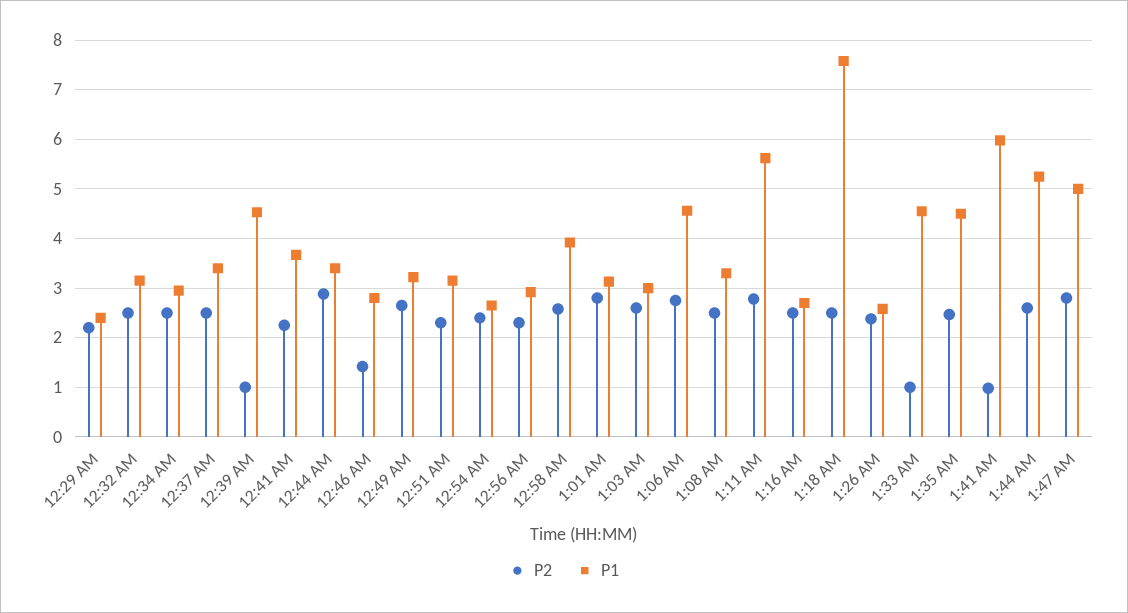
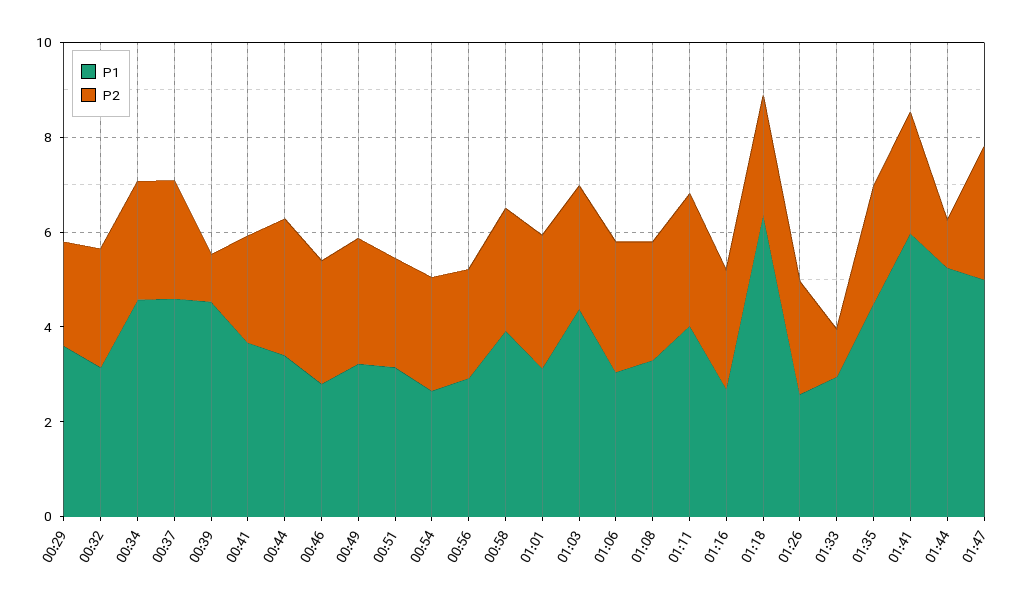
  {
    "P2": {
      "12:29 AM": 2.2,
      "12:32 AM": 2.6,
      "12:34 AM": 2.6,
      "12:37 AM": 2.6,
      "12:39 AM": 1,
      "12:41 AM": 2.2,
      "12:44 AM": 2.8,
-     "12:46 AM": 1.4,
+     "12:46 AM": 2.5,
      "12:49 AM": 2.6,
      "12:51 AM": 2.4,
      "12:54 AM": 2.4,
      "12:56 AM": 2.4,
      "12:58 AM": 2.6,
      "1:01 AM": 2.8,
      "1:03 AM": 2.6,
      "1:06 AM": 2.8,
      "1:08 AM": 2.6,
      "1:11 AM": 2.8,
      "1:16 AM": 2.6,
      "1:18 AM": 2.6,
      "1:26 AM": 2.4,
      "1:33 AM": 1,
      "1:35 AM": 2.4,
-     "1:41 AM": 1,
+     "1:41 AM": 2.5,
-     "1:44 AM": 2.6,
+     "1:44 AM": 1,
      "1:47 AM": 2.8
    },
    "P1": {
-     "12:29 AM": 2.4,
+     "12:29 AM": 3.5,
      "12:32 AM": 3.2,
-     "12:34 AM": 3,
+     "12:34 AM": 4.5,
-     "12:37 AM": 3.4,
+     "12:37 AM": 4.5,
      "12:39 AM": 4.6,
      "12:41 AM": 3.6,
      "12:44 AM": 3.4,
      "12:46 AM": 2.8,
      "12:49 AM": 3.2,
      "12:51 AM": 3.2,
      "12:54 AM": 2.6,
      "12:56 AM": 3,
      "12:58 AM": 4,
      "1:01 AM": 3.2,
-     "1:03 AM": 3,
+     "1:03 AM": 4.5,
-     "1:06 AM": 4.6,
+     "1:06 AM": 3,
      "1:08 AM": 3.4,
-     "1:11 AM": 5.6,
+     "1:11 AM": 4,
      "1:16 AM": 2.8,
-     "1:18 AM": 7.6,
+     "1:18 AM": 6.5,
      "1:26 AM": 2.6,
-     "1:33 AM": 4.6,
+     "1:33 AM": 3,
      "1:35 AM": 4.6,
      "1:41 AM": 6,
      "1:44 AM": 5.2,
      "1:47 AM": 5
    }
  }

